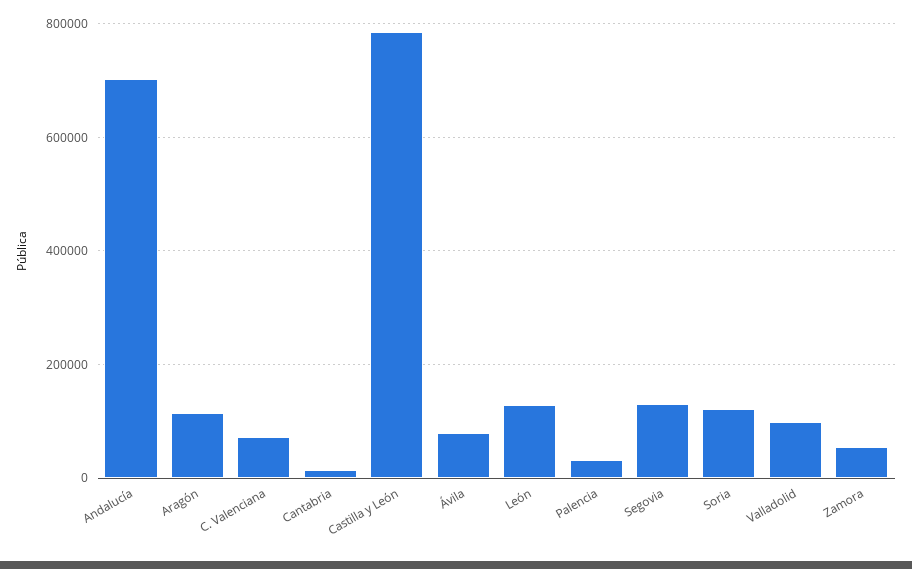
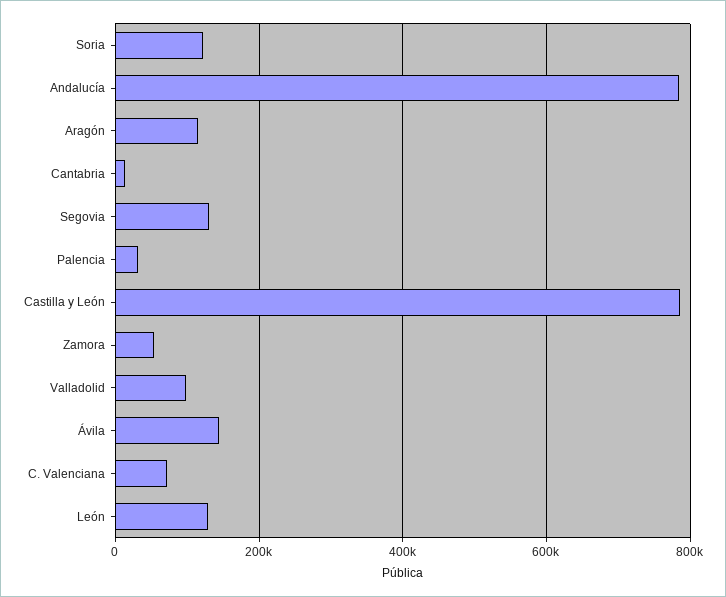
  {
-   "Andalucía": 700000,
+   "Andalucía": 780000,
    "Aragón": 120000,
    "C. Valenciana": 80000,
    "Cantabria": 20000,
    "Castilla y León": 780000,
-   "Ávila": 80000,
+   "Ávila": 140000,
    "León": 120000,
    "Palencia": 40000,
    "Segovia": 140000,
    "Soria": 120000,
    "Valladolid": 100000,
    "Zamora": 60000
  }

